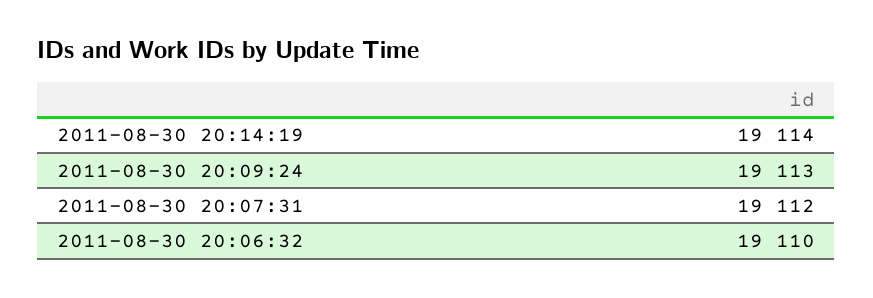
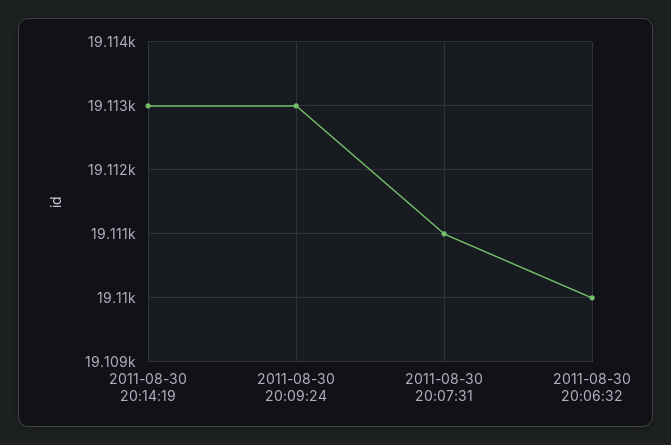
  {
-   "2011-08-30 20:14:19": 19114,
+   "2011-08-30 20:14:19": 19113,
    "2011-08-30 20:09:24": 19113,
-   "2011-08-30 20:07:31": 19112,
+   "2011-08-30 20:07:31": 19111,
    "2011-08-30 20:06:32": 19110
  }

